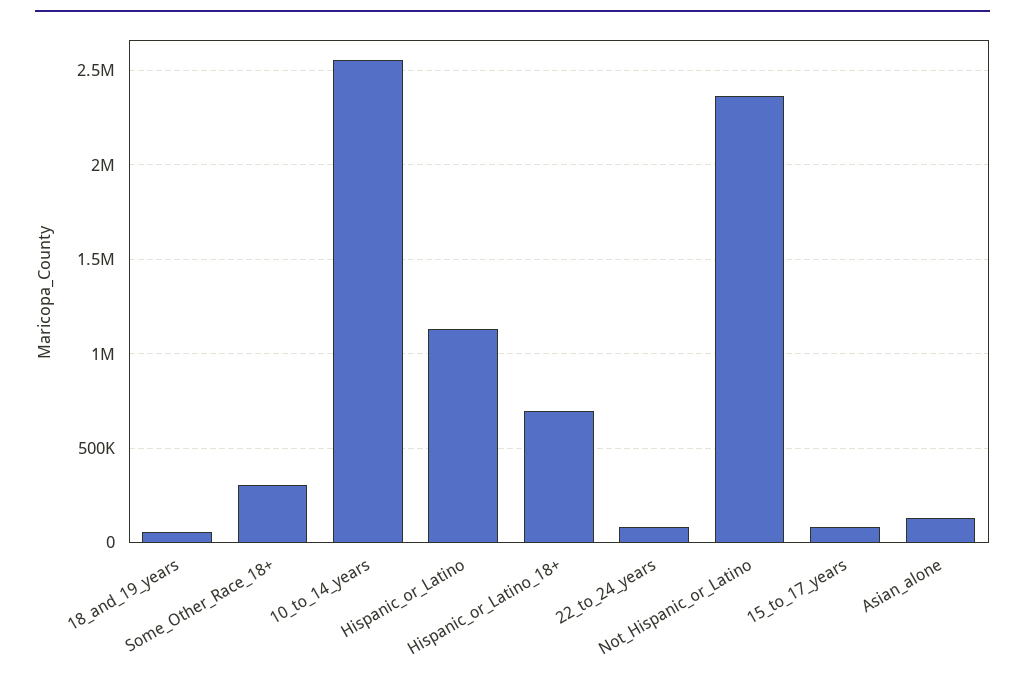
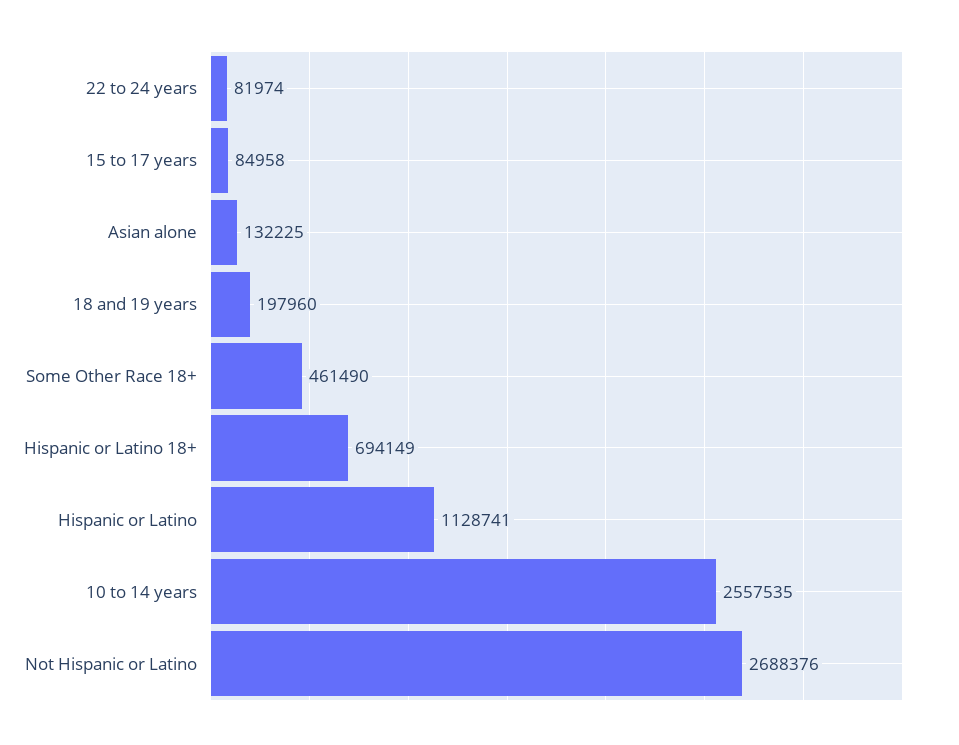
  {
-   "18_and_19_years": 50000,
+   "18_and_19_years": 197960,
-   "Some_Other_Race_18+": 300000,
+   "Some_Other_Race_18+": 461490,
    "10_to_14_years": 2557535,
    "Hispanic_or_Latino": 1128741,
    "Hispanic_or_Latino_18+": 694149,
    "22_to_24_years": 81974,
-   "Not_Hispanic_or_Latino": 2350000,
+   "Not_Hispanic_or_Latino": 2688376,
    "15_to_17_years": 84958,
    "Asian_alone": 132225
  }

